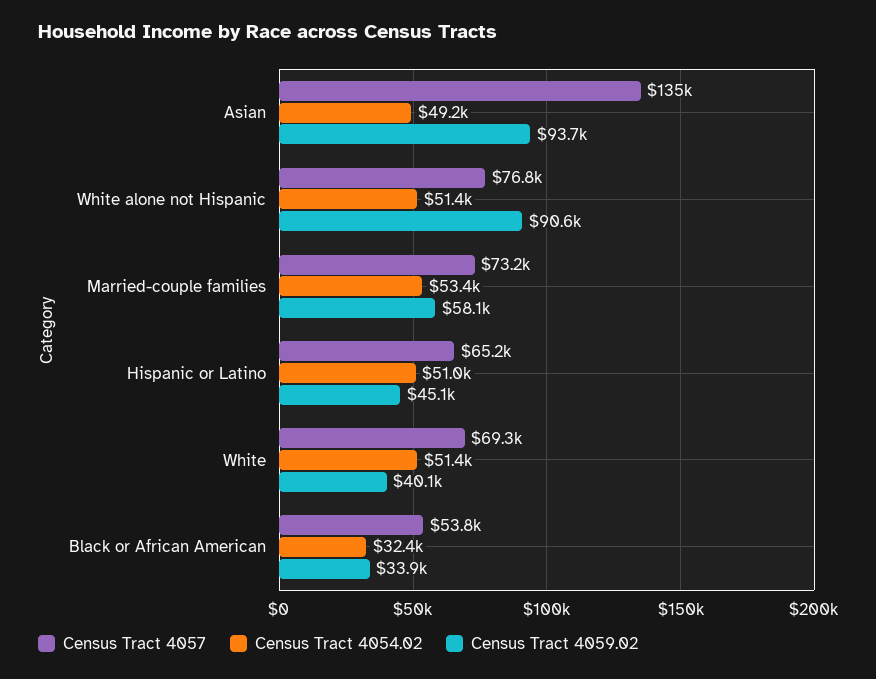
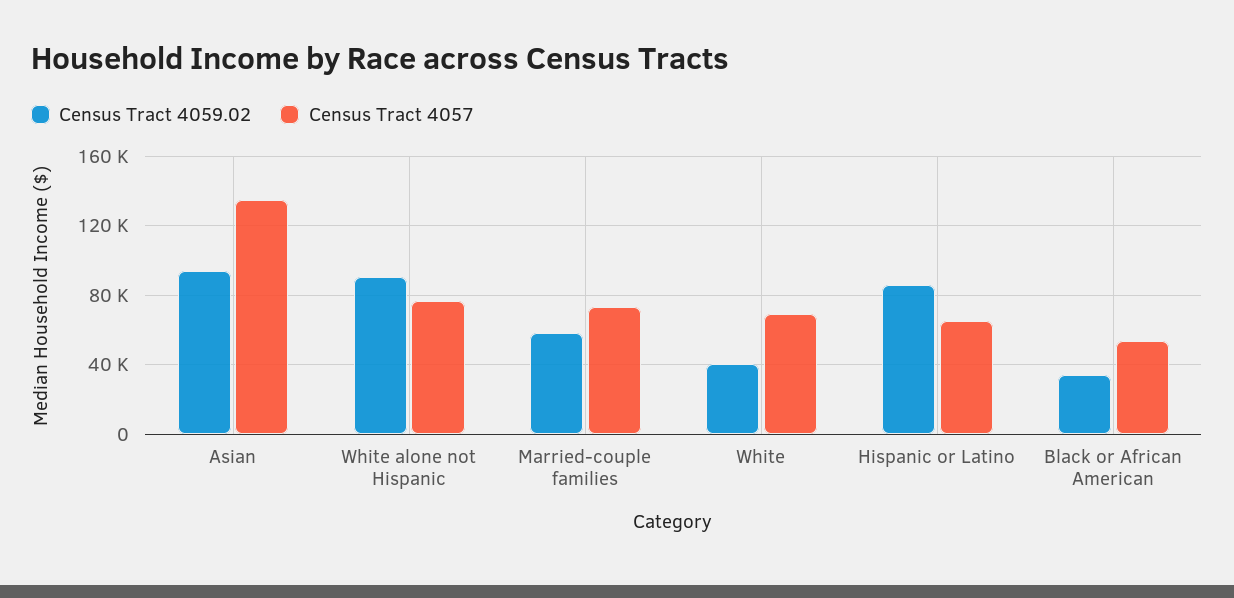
  {
    "Census Tract 4057": {
      "Asian": 135000,
      "White alone not Hispanic": 76800,
      "Married-couple families": 73200,
      "Hispanic or Latino": 65200,
      "White": 69300,
      "Black or African American": 53800
    },
-   "Census Tract 4054.02": {
-     "Asian": 49200,
-     "White alone not Hispanic": 51400,
-     "Married-couple families": 53400,
-     "Hispanic or Latino": 51000,
-     "White": 51400,
-     "Black or African American": 32400
-   },
    "Census Tract 4059.02": {
      "Asian": 93700,
      "White alone not Hispanic": 90600,
      "Married-couple families": 58100,
-     "Hispanic or Latino": 45100,
+     "Hispanic or Latino": 85000,
      "White": 40100,
      "Black or African American": 33900
    }
  }

